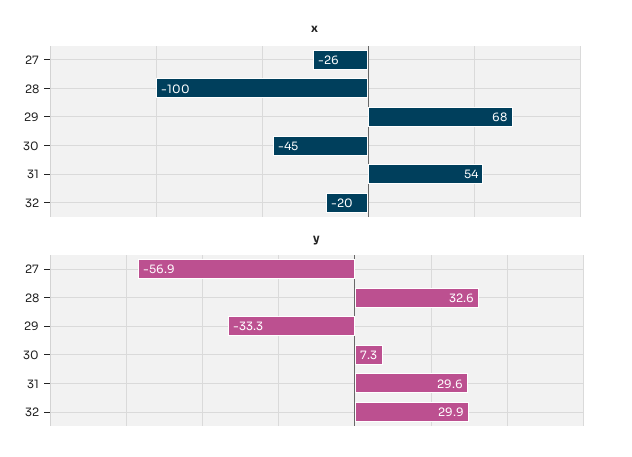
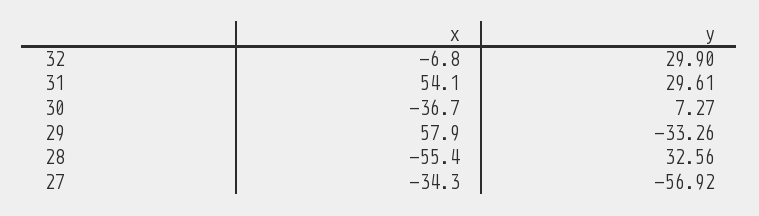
  {
    "x": {
-     "27": -26,
+     "27": -34.3,
-     "28": -100,
+     "28": -55.4,
-     "29": 68,
+     "29": 57.9,
-     "30": -45,
+     "30": -36.7,
      "31": 54.1,
-     "32": -20
+     "32": -6.8
    },
    "y": {
      "27": -56.92,
      "28": 32.56,
      "29": -33.26,
      "30": 7.27,
      "31": 29.61,
      "32": 29.9
    }
  }

